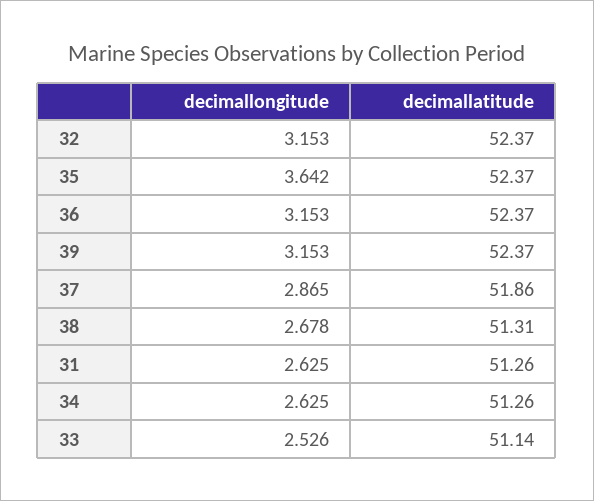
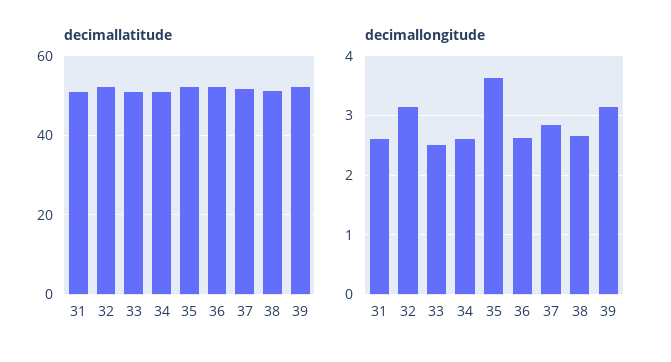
  {
    "decimallongitude": {
      "32": 3.153,
      "35": 3.642,
-     "36": 3.153,
+     "36": 2.6,
      "39": 3.153,
      "37": 2.865,
      "38": 2.678,
      "31": 2.625,
      "34": 2.625,
      "33": 2.526
    },
    "decimallatitude": {
      "32": 52.37,
      "35": 52.37,
      "36": 52.37,
      "39": 52.37,
      "37": 51.86,
      "38": 51.31,
      "31": 51.26,
      "34": 51.26,
      "33": 51.14
    }
  }

